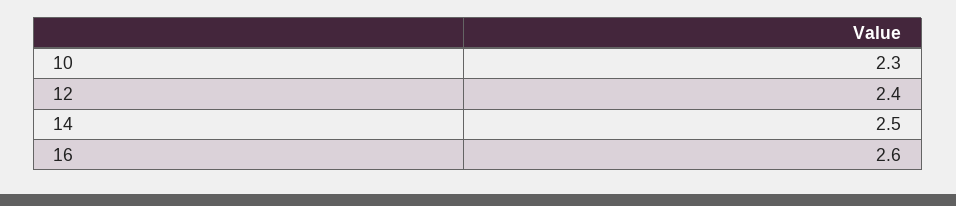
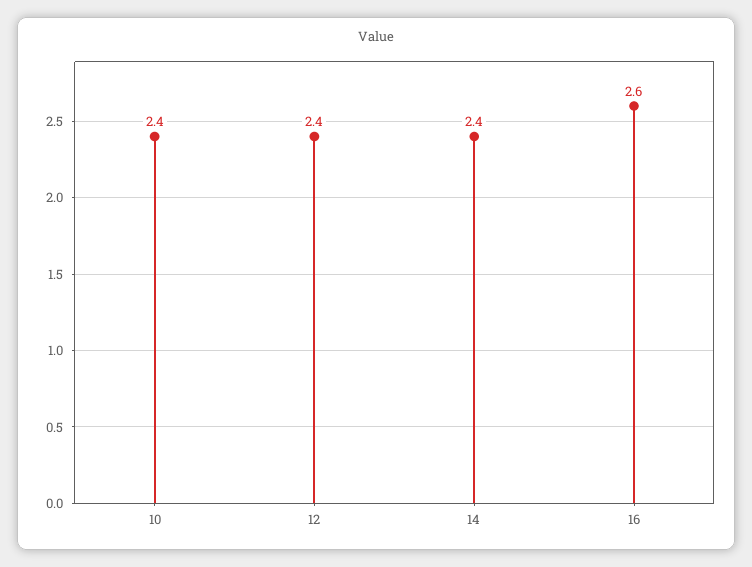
  {
-   "10": 2.3,
+   "10": 2.4,
    "12": 2.4,
-   "14": 2.5,
+   "14": 2.4,
    "16": 2.6
  }

